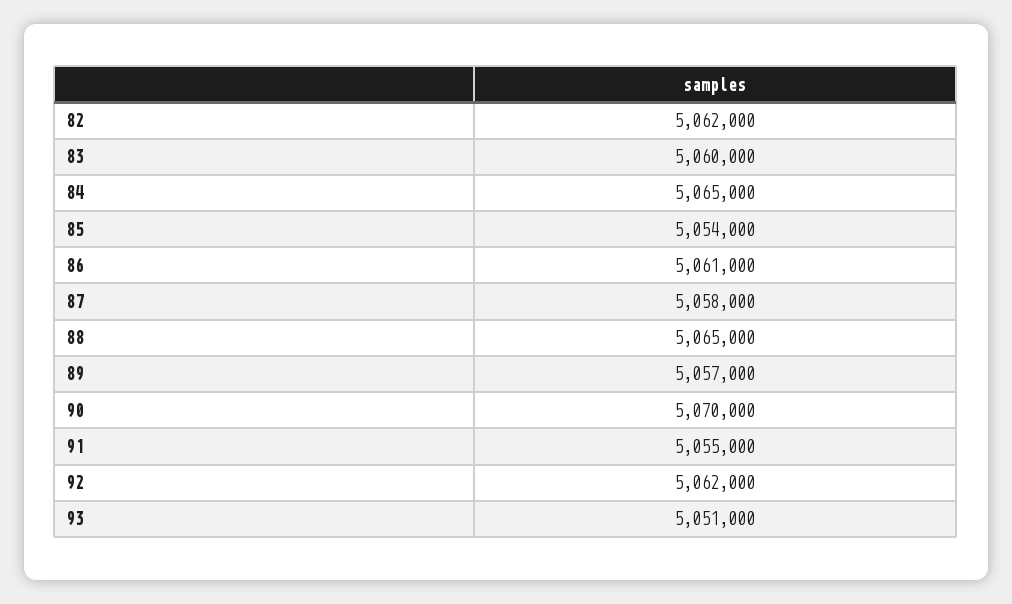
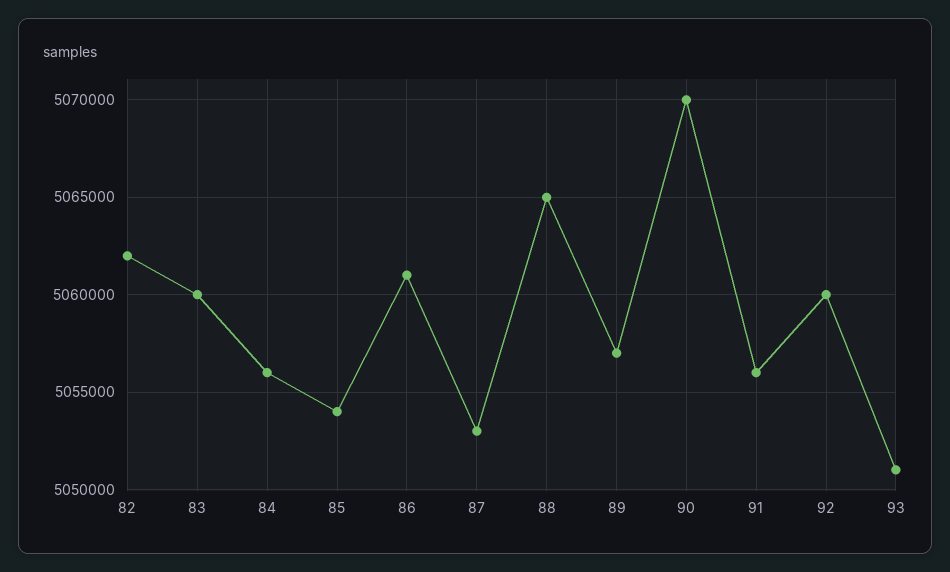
  {
    "82": 5062000,
    "83": 5060000,
-   "84": 5065000,
+   "84": 5056000,
    "85": 5054000,
    "86": 5061000,
-   "87": 5058000,
+   "87": 5053000,
    "88": 5065000,
    "89": 5057000,
    "90": 5070000,
-   "91": 5055000,
+   "91": 5056000,
-   "92": 5062000,
+   "92": 5060000,
    "93": 5051000
  }

